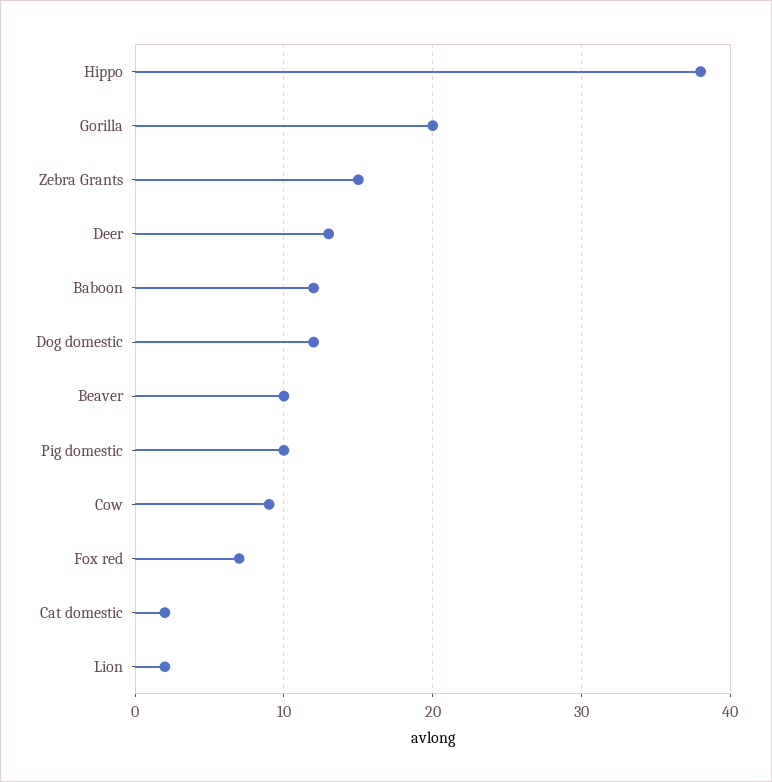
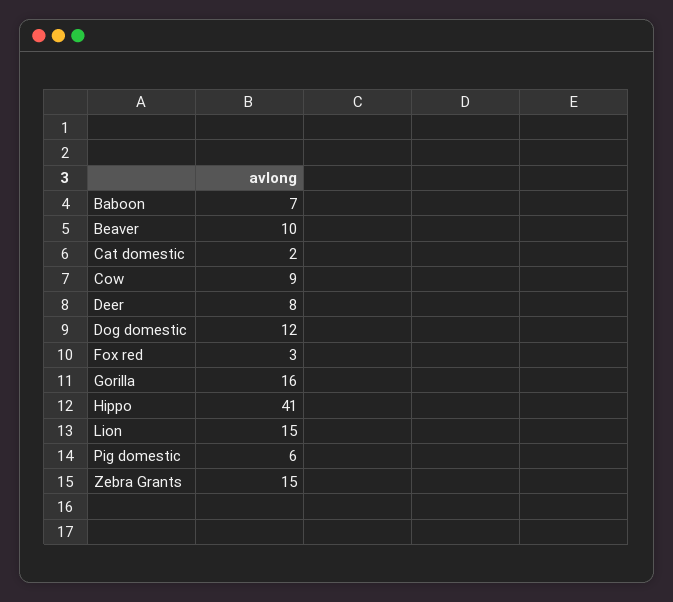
  {
-   "Hippo": 38,
+   "Hippo": 41,
-   "Gorilla": 20,
+   "Gorilla": 16,
    "Zebra Grants": 15,
-   "Deer": 13,
+   "Deer": 8,
-   "Baboon": 12,
+   "Baboon": 7,
    "Dog domestic": 12,
    "Beaver": 10,
-   "Pig domestic": 10,
+   "Pig domestic": 6,
    "Cow": 9,
-   "Fox red": 7,
+   "Fox red": 3,
    "Cat domestic": 2,
-   "Lion": 2
+   "Lion": 15
  }

